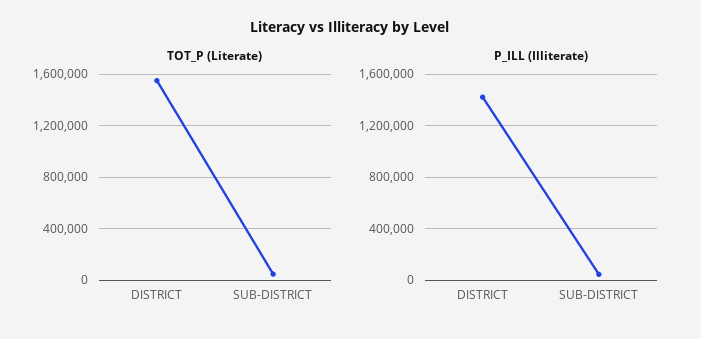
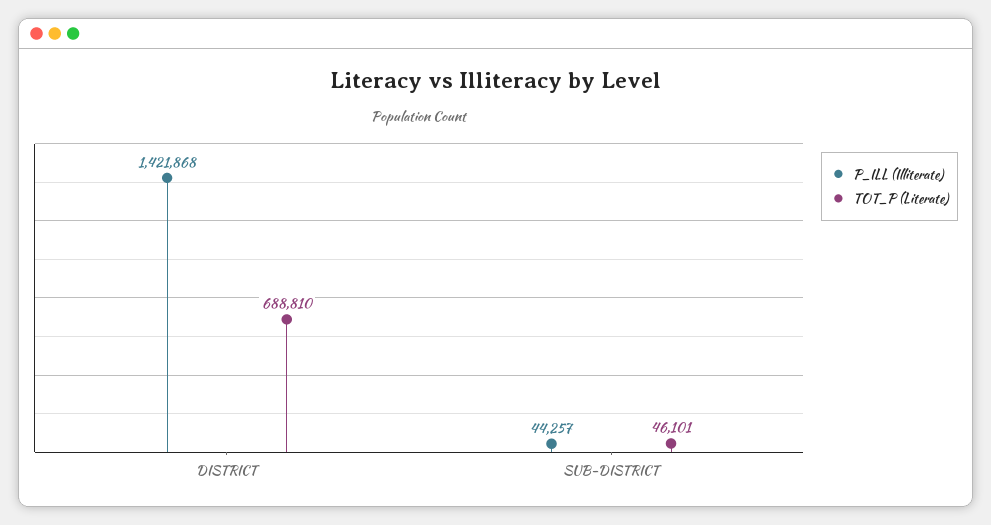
  {
    "TOT_P (Literate)": {
-     "DISTRICT": 1550000,
+     "DISTRICT": 688810,
      "SUB-DISTRICT": 46101
    },
    "P_ILL (Illiterate)": {
      "DISTRICT": 1421868,
      "SUB-DISTRICT": 44257
    }
  }

